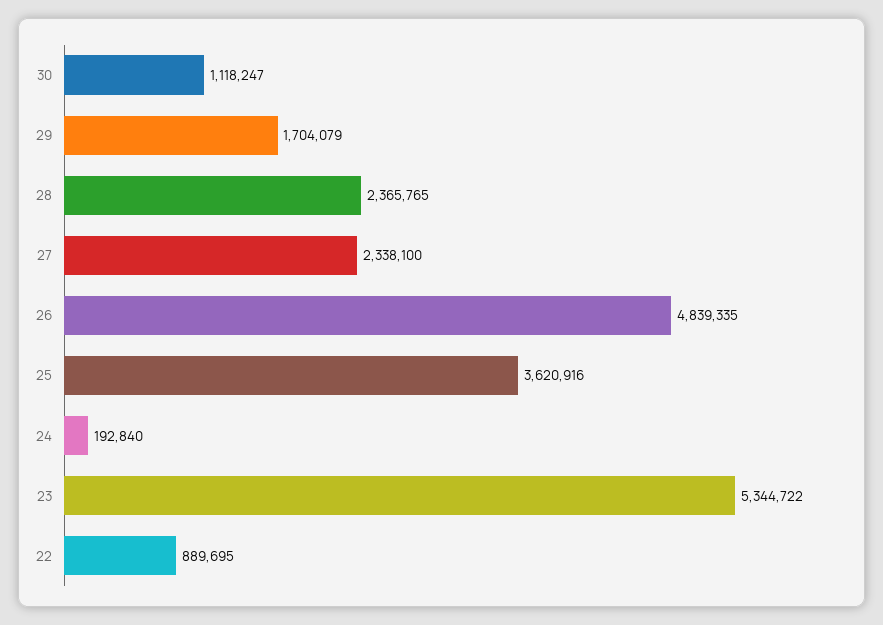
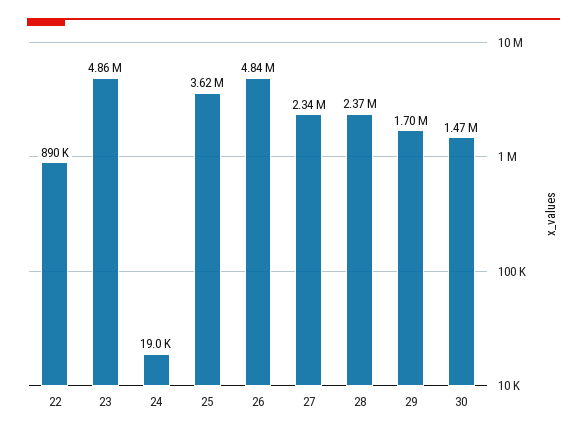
  {
-   "30": 1118247,
+   "30": 1470000,
    "29": 1704079,
    "28": 2365765,
    "27": 2338100,
    "26": 4839335,
    "25": 3620916,
-   "24": 192840,
+   "24": 19000,
-   "23": 5344722,
+   "23": 4860000,
    "22": 889695
  }

